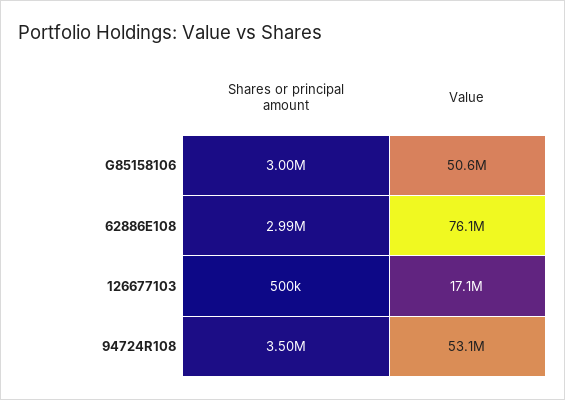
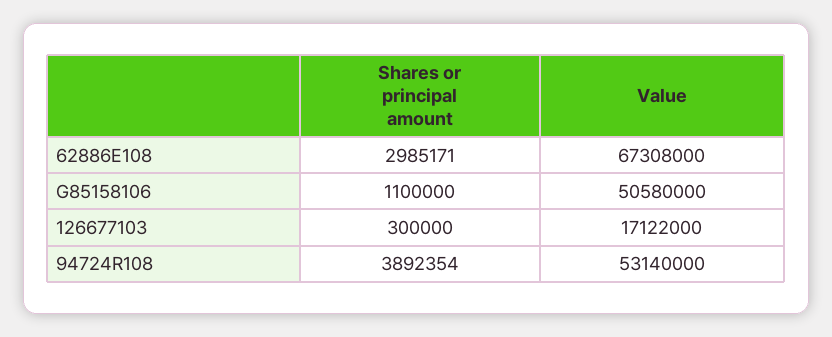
  {
    "Shares or principal amount": {
-     "G85158106": 3000000,
+     "G85158106": 1100000,
      "62886E108": 2985171,
-     "126677103": 500000,
+     "126677103": 300000,
-     "94724R108": 3500000
+     "94724R108": 3892354
    },
    "Value": {
      "G85158106": 50580000,
-     "62886E108": 76100000,
+     "62886E108": 67308000,
      "126677103": 17122000,
      "94724R108": 53140000
    }
  }

